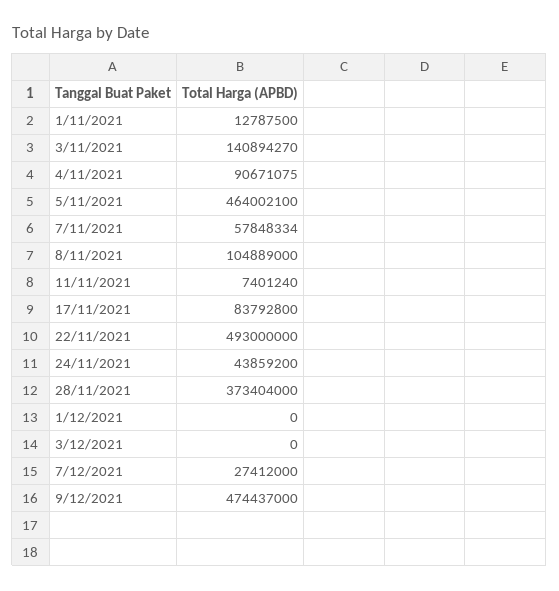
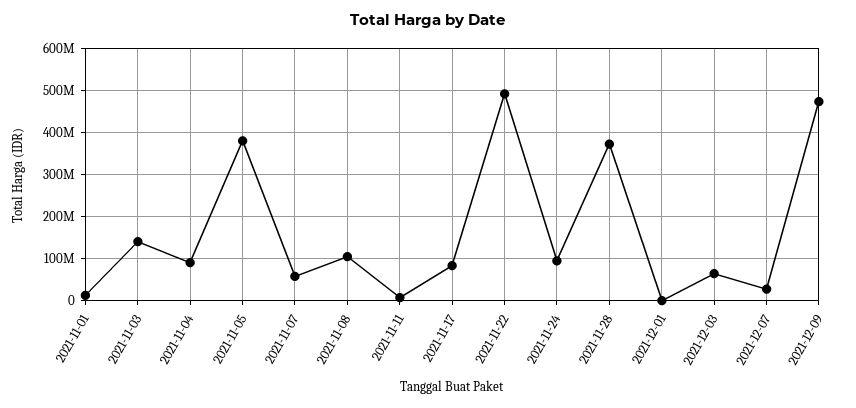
  {
    "1/11/2021": 12787500,
    "3/11/2021": 140894270,
    "4/11/2021": 90671075,
-   "5/11/2021": 464002100,
+   "5/11/2021": 380000000,
    "7/11/2021": 57848334,
    "8/11/2021": 104889000,
    "11/11/2021": 7401240,
    "17/11/2021": 83792800,
    "22/11/2021": 493000000,
-   "24/11/2021": 43859200,
+   "24/11/2021": 100000000,
    "28/11/2021": 373404000,
    "1/12/2021": 0,
-   "3/12/2021": 0,
+   "3/12/2021": 60000000,
    "7/12/2021": 27412000,
    "9/12/2021": 474437000
  }

